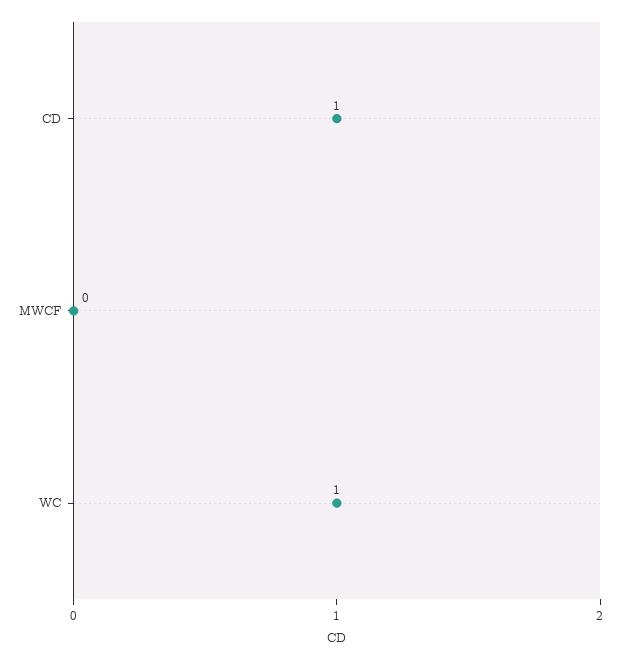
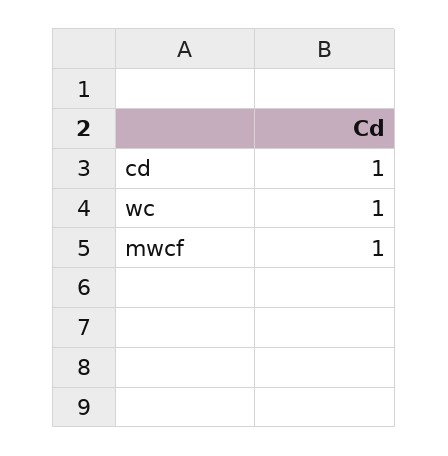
  {
    "CD": 1,
-   "MWCF": 0,
+   "MWCF": 1,
    "WC": 1
  }

